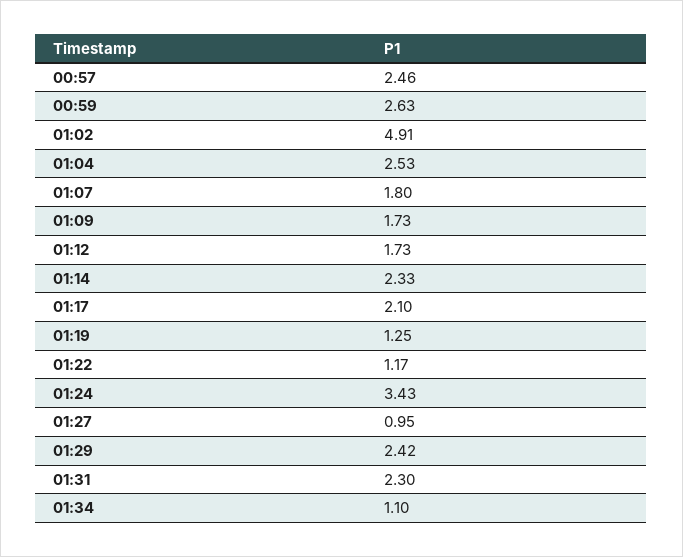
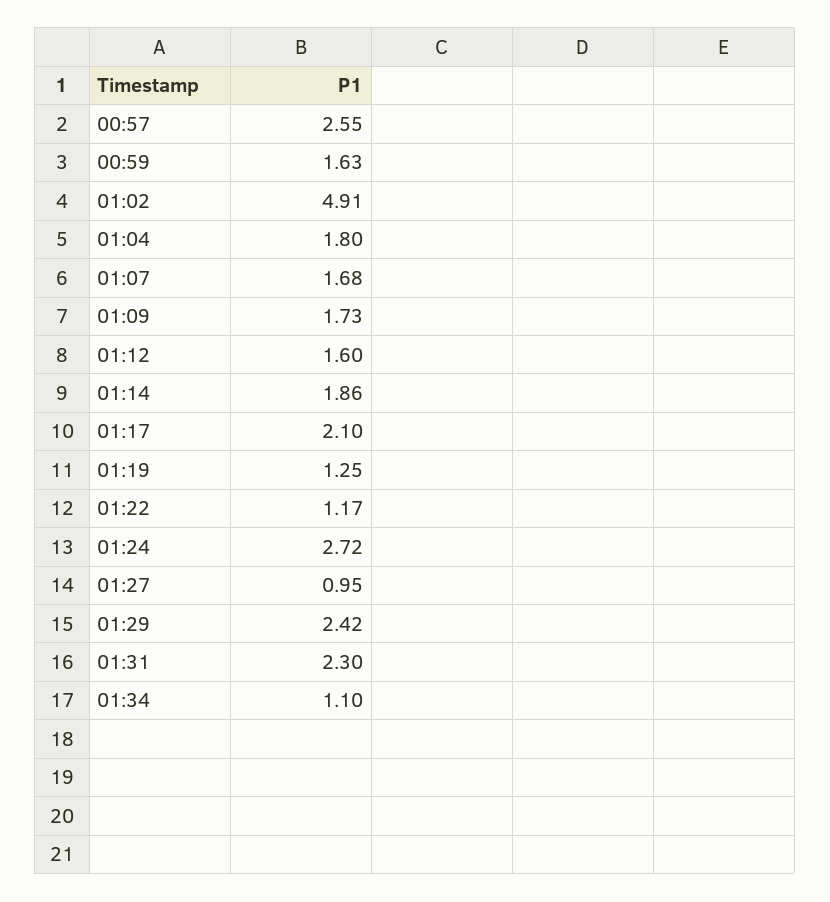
  {
-   "00:57": 2.46,
+   "00:57": 2.55,
-   "00:59": 2.63,
+   "00:59": 1.63,
    "01:02": 4.91,
-   "01:04": 2.53,
+   "01:04": 1.8,
-   "01:07": 1.8,
+   "01:07": 1.68,
    "01:09": 1.73,
-   "01:12": 1.73,
+   "01:12": 1.6,
-   "01:14": 2.33,
+   "01:14": 1.86,
    "01:17": 2.1,
    "01:19": 1.25,
    "01:22": 1.17,
-   "01:24": 3.43,
+   "01:24": 2.72,
    "01:27": 0.95,
    "01:29": 2.42,
    "01:31": 2.3,
    "01:34": 1.1
  }

